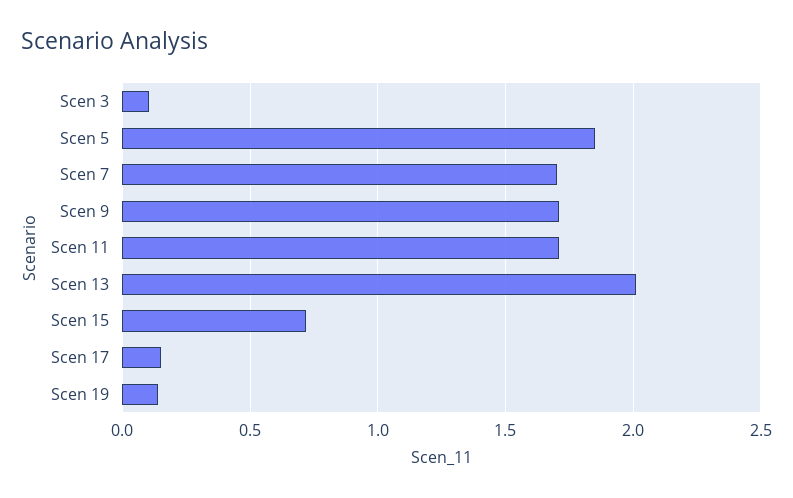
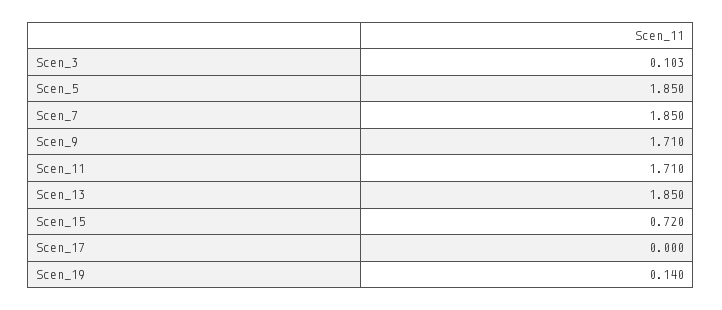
  {
    "Scen 3": 0.103,
    "Scen 5": 1.85,
-   "Scen 7": 1.7,
+   "Scen 7": 1.85,
    "Scen 9": 1.71,
    "Scen 11": 1.71,
-   "Scen 13": 2,
+   "Scen 13": 1.85,
    "Scen 15": 0.72,
-   "Scen 17": 0.15,
+   "Scen 17": 0,
    "Scen 19": 0.14
  }

